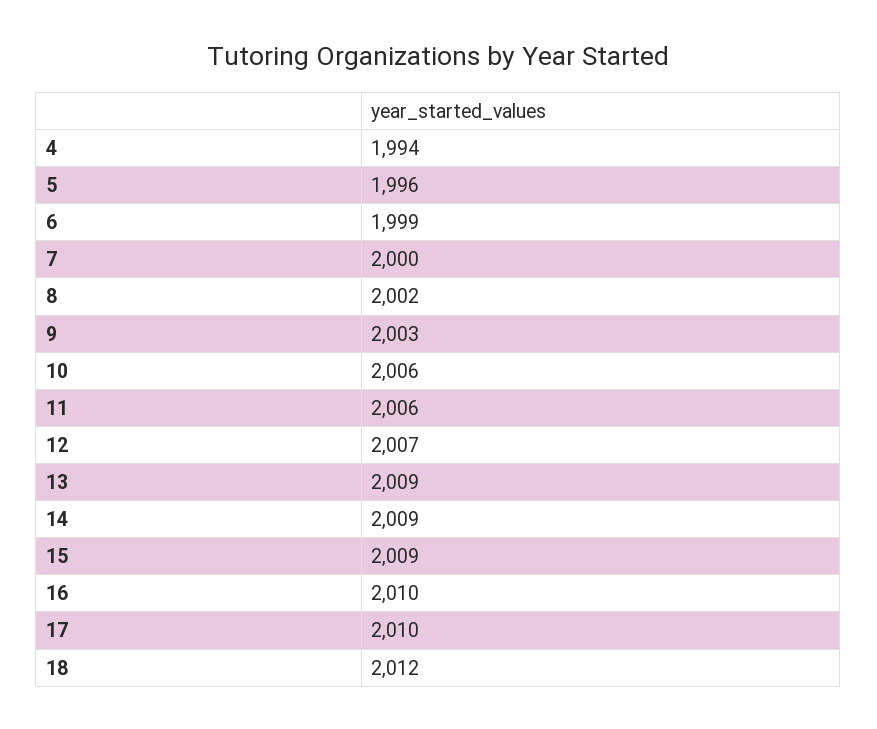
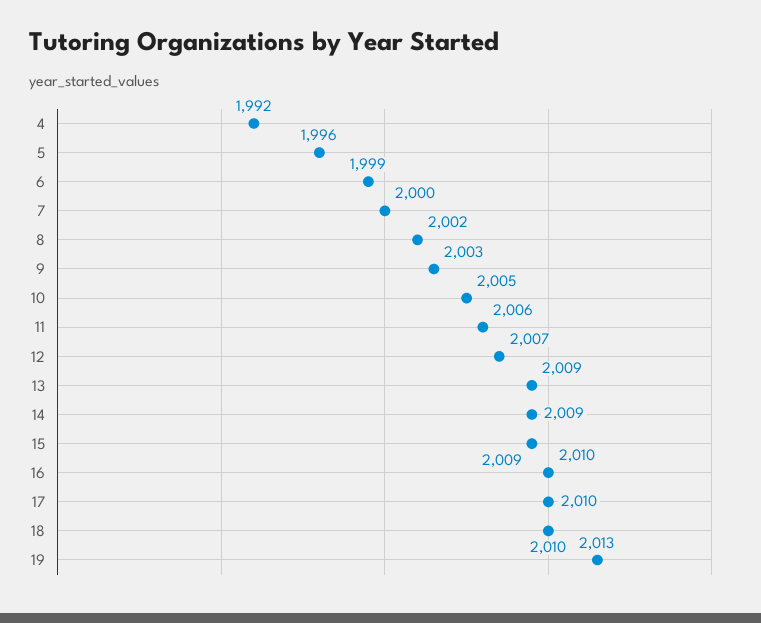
  {
-   "4": 1994,
+   "4": 1992,
    "5": 1996,
    "6": 1999,
    "7": 2000,
    "8": 2002,
    "9": 2003,
-   "10": 2006,
+   "10": 2005,
    "11": 2006,
    "12": 2007,
    "13": 2009,
    "14": 2009,
    "15": 2009,
    "16": 2010,
    "17": 2010,
-   "18": 2012
+   "18": 2010,
+   "19": 2013
  }

